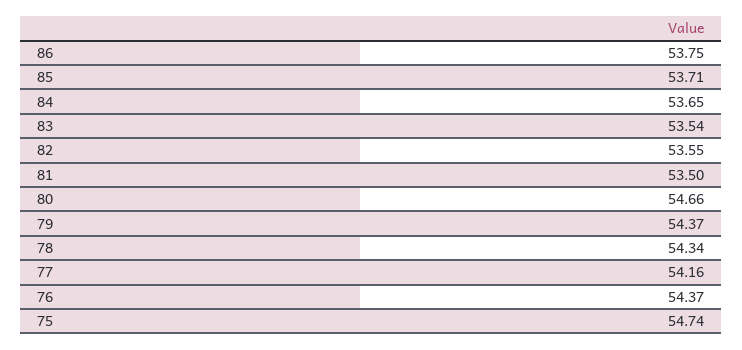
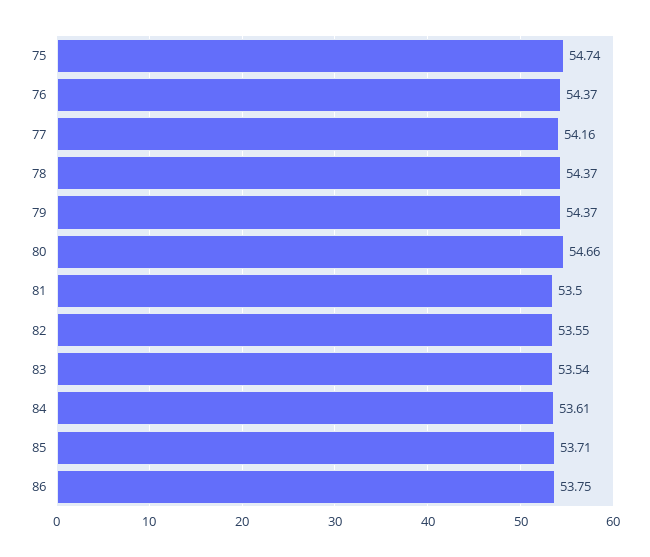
  {
    "86": 53.75,
    "85": 53.71,
-   "84": 53.65,
+   "84": 53.61,
    "83": 53.54,
    "82": 53.55,
    "81": 53.5,
    "80": 54.66,
    "79": 54.37,
-   "78": 54.34,
+   "78": 54.37,
    "77": 54.16,
    "76": 54.37,
    "75": 54.74
  }

